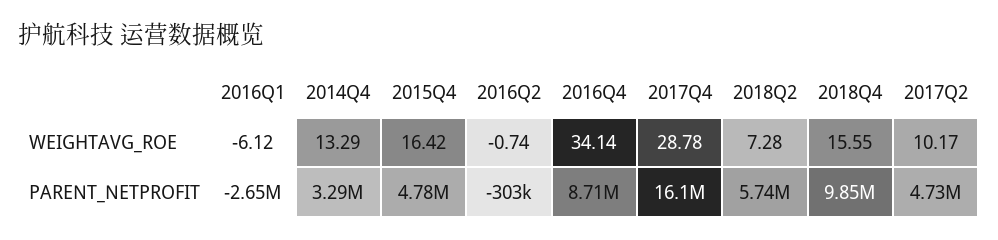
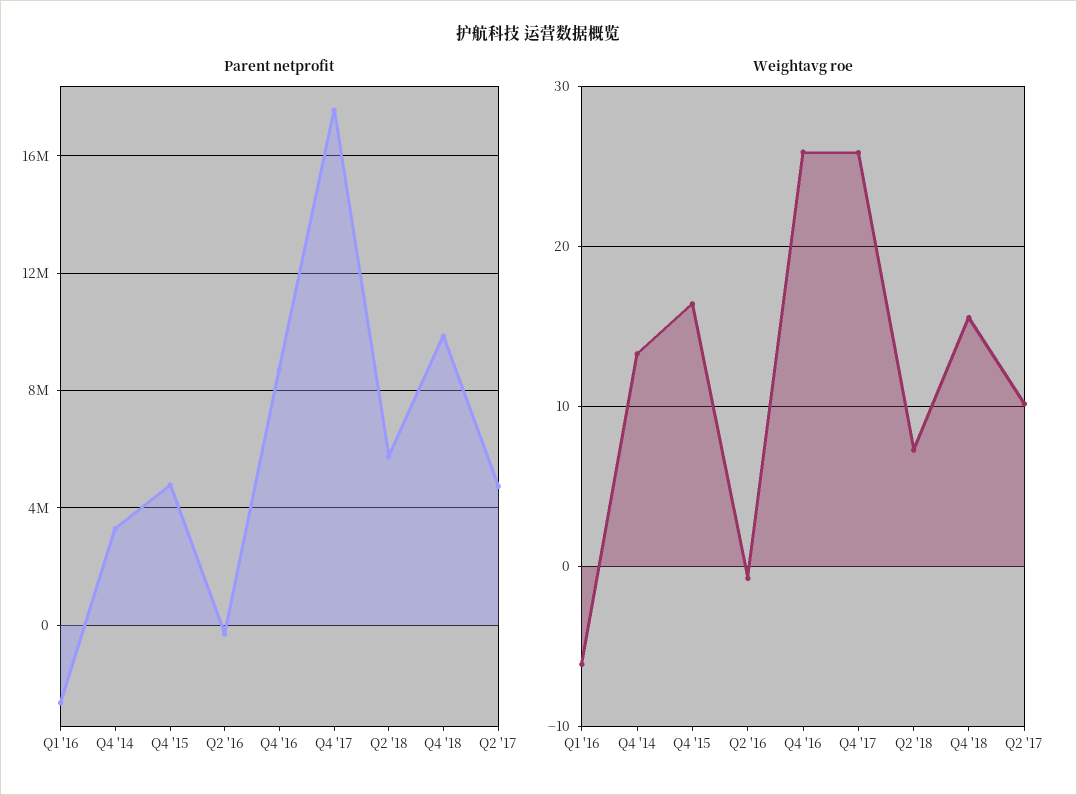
  {
    "WEIGHTAVG_ROE": {
      "2016Q1": -6.12,
      "2014Q4": 13.29,
      "2015Q4": 16.42,
      "2016Q2": -0.74,
-     "2016Q4": 34.14,
+     "2016Q4": 26,
-     "2017Q4": 28.78,
+     "2017Q4": 26,
      "2018Q2": 7.28,
      "2018Q4": 15.55,
      "2017Q2": 10.17
    },
    "PARENT_NETPROFIT": {
      "2016Q1": -2650000,
      "2014Q4": 3290000,
      "2015Q4": 4780000,
      "2016Q2": -303000,
      "2016Q4": 8710000,
-     "2017Q4": 16100000,
+     "2017Q4": 17500000,
      "2018Q2": 5740000,
      "2018Q4": 9850000,
      "2017Q2": 4730000
    }
  }

